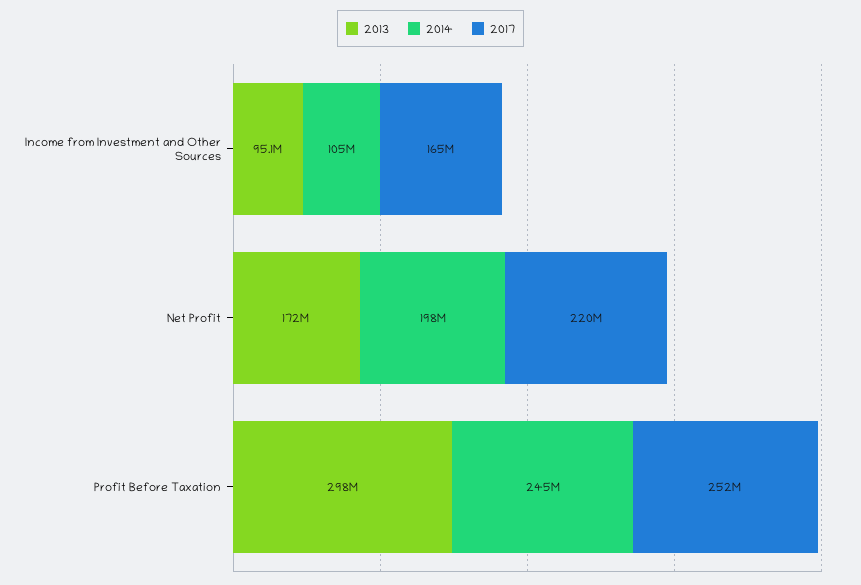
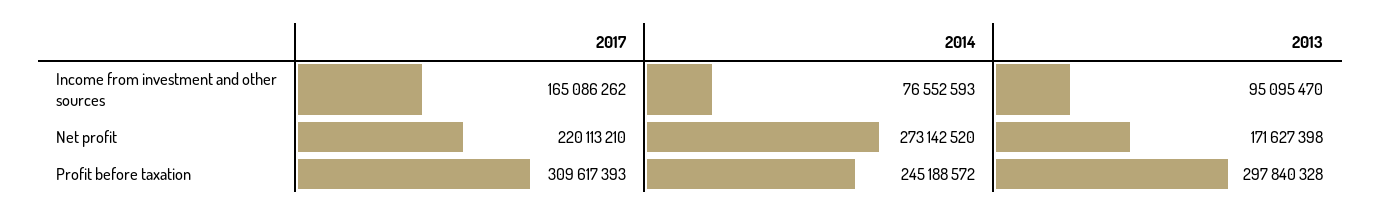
  {
    "2013": {
      "Income from Investment and Other Sources": 95095470,
      "Net Profit": 171627398,
      "Profit Before Taxation": 297840328
    },
    "2014": {
-     "Income from Investment and Other Sources": 105000000,
+     "Income from Investment and Other Sources": 76552593,
-     "Net Profit": 198000000,
+     "Net Profit": 273142520,
      "Profit Before Taxation": 245188572
    },
    "2017": {
      "Income from Investment and Other Sources": 165086262,
      "Net Profit": 220113210,
-     "Profit Before Taxation": 252000000
+     "Profit Before Taxation": 309617393
    }
  }

